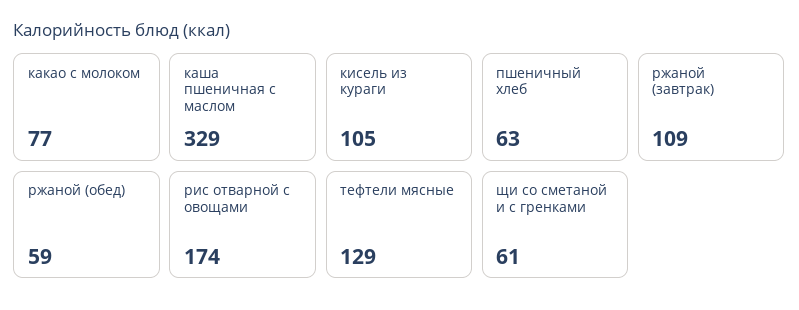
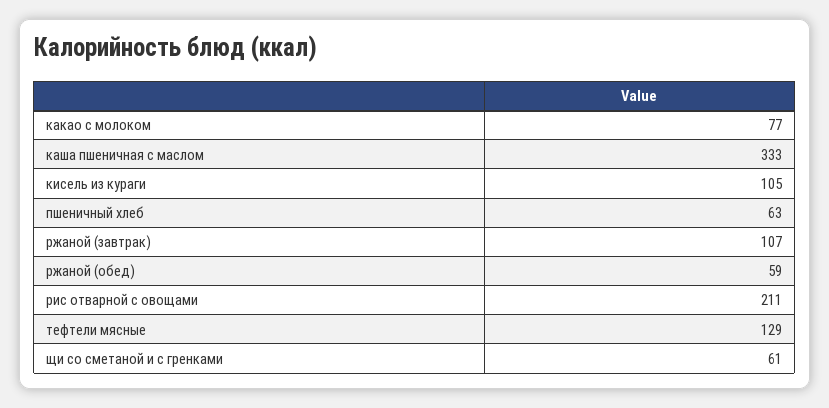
  {
    "какао с молоком": 77,
-   "каша пшеничная с маслом": 329,
+   "каша пшеничная с маслом": 333,
    "кисель из кураги": 105,
    "пшеничный хлеб": 63,
-   "ржаной (завтрак)": 109,
+   "ржаной (завтрак)": 107,
    "ржаной (обед)": 59,
-   "рис отварной с овощами": 174,
+   "рис отварной с овощами": 211,
    "тефтели мясные": 129,
    "щи со сметаной и с гренками": 61
  }

